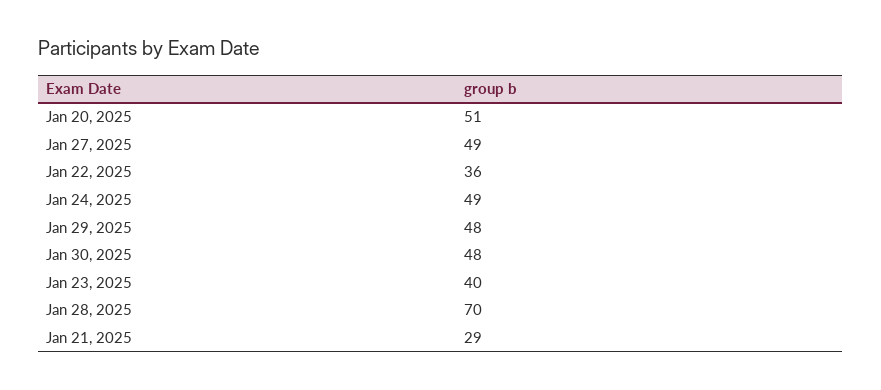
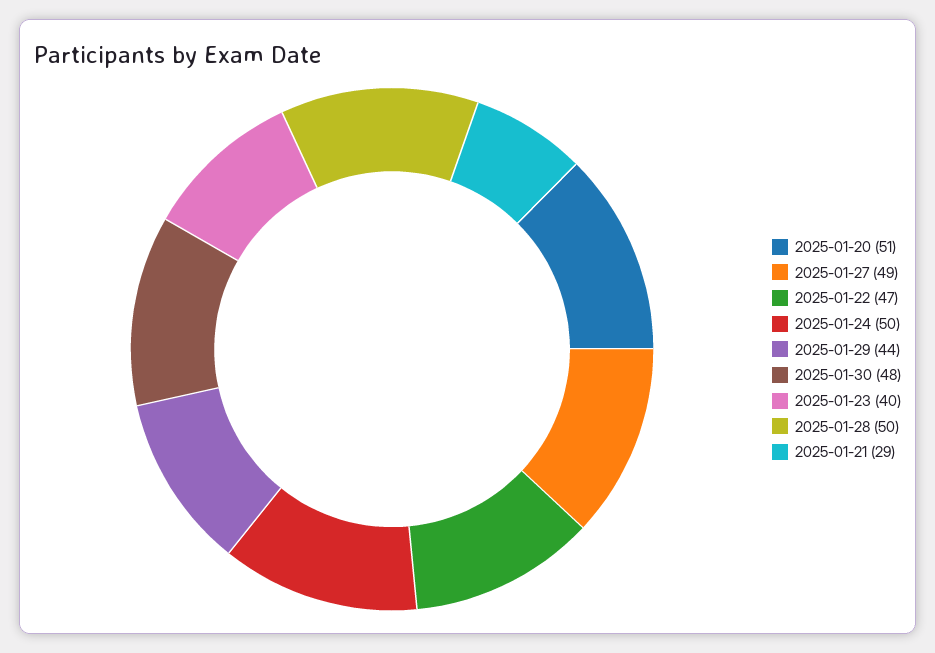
  {
    "Jan 20, 2025": 51,
    "Jan 27, 2025": 49,
-   "Jan 22, 2025": 36,
+   "Jan 22, 2025": 47,
-   "Jan 24, 2025": 49,
+   "Jan 24, 2025": 50,
-   "Jan 29, 2025": 48,
+   "Jan 29, 2025": 44,
    "Jan 30, 2025": 48,
    "Jan 23, 2025": 40,
-   "Jan 28, 2025": 70,
+   "Jan 28, 2025": 50,
    "Jan 21, 2025": 29
  }

